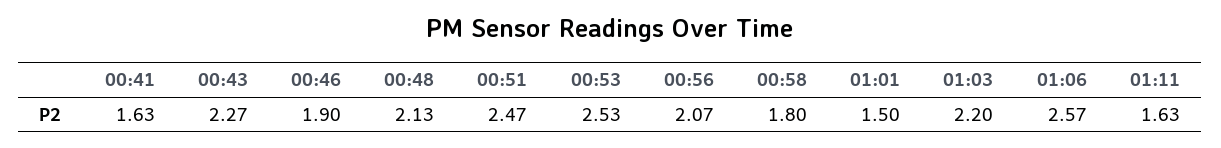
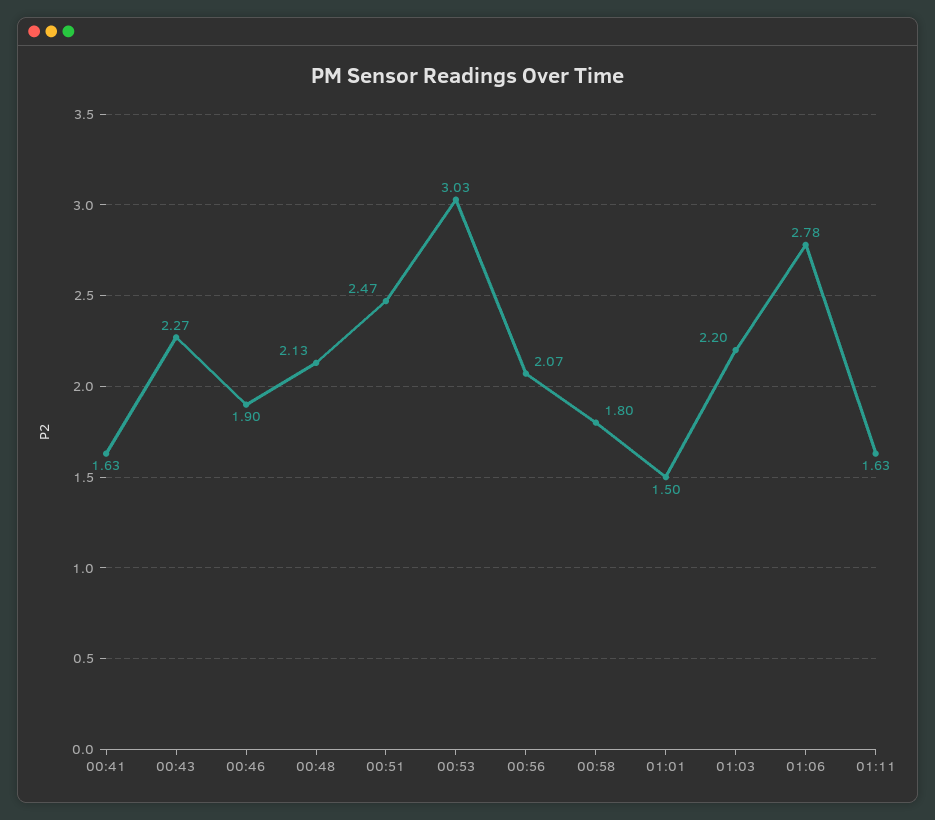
  {
    "00:41": 1.63,
    "00:43": 2.27,
    "00:46": 1.9,
    "00:48": 2.13,
    "00:51": 2.47,
-   "00:53": 2.53,
+   "00:53": 3.03,
    "00:56": 2.07,
    "00:58": 1.8,
    "01:01": 1.5,
    "01:03": 2.2,
-   "01:06": 2.57,
+   "01:06": 2.78,
    "01:11": 1.63
  }

